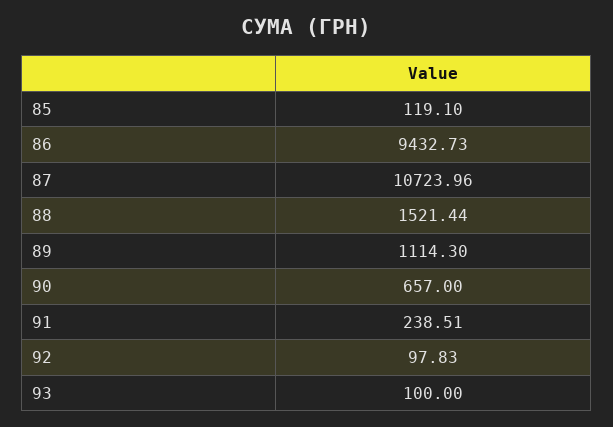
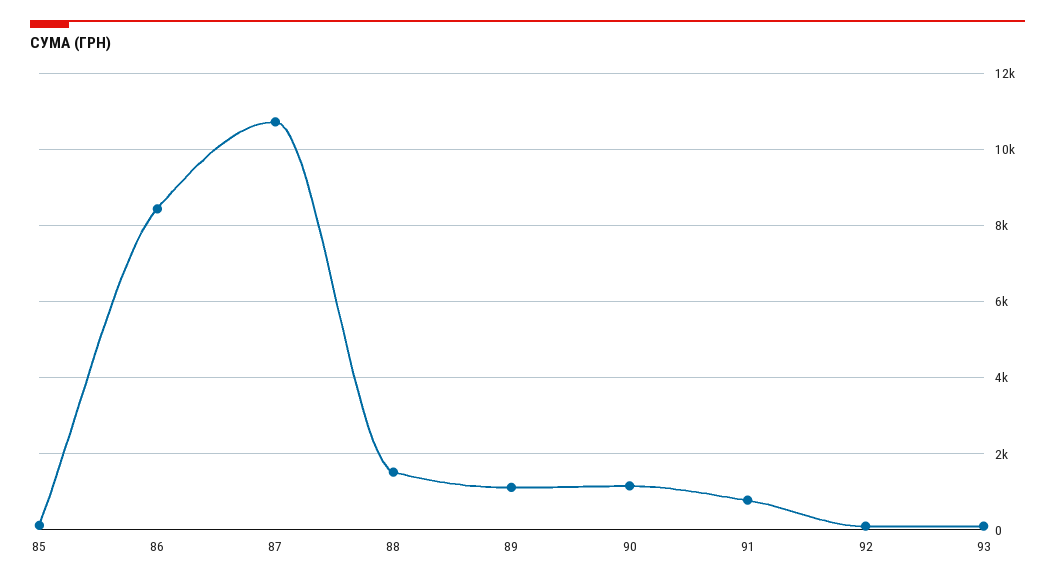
  {
    "85": 119.1,
-   "86": 9432.73,
+   "86": 8400,
    "87": 10723.96,
    "88": 1521.44,
    "89": 1114.3,
-   "90": 657,
+   "90": 1200,
-   "91": 238.51,
+   "91": 800,
    "92": 97.83,
    "93": 100
  }

